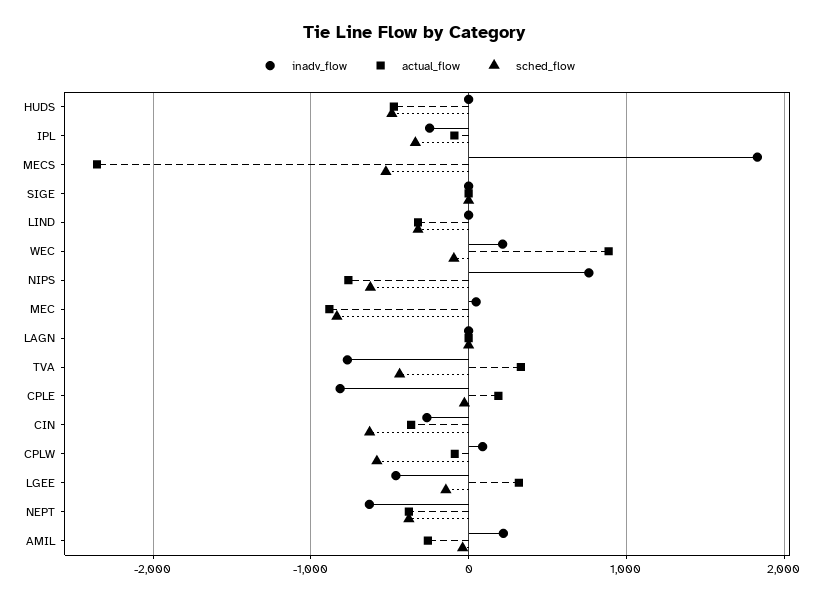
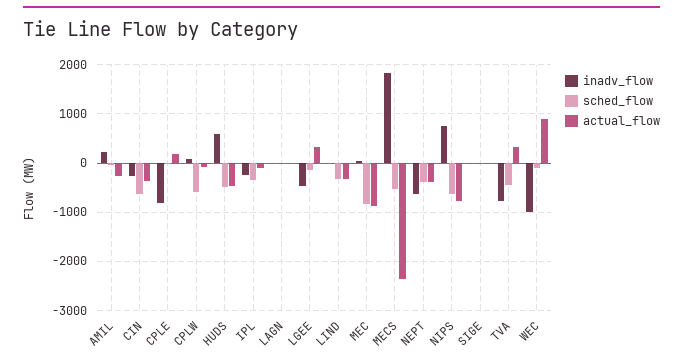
  {
    "inadv_flow": {
-     "HUDS": 0,
+     "HUDS": 600,
      "IPL": -200,
      "MECS": 1800,
      "SIGE": 0,
      "LIND": 0,
-     "WEC": 200,
+     "WEC": -1000,
      "NIPS": 800,
      "MEC": 0,
      "LAGN": 0,
      "TVA": -800,
      "CPLE": -800,
      "CIN": -300,
      "CPLW": 100,
      "LGEE": -500,
      "NEPT": -600,
      "AMIL": 200
    },
    "actual_flow": {
      "HUDS": -500,
      "IPL": -100,
      "MECS": -2400,
      "SIGE": 0,
      "LIND": -300,
      "WEC": 900,
      "NIPS": -800,
      "MEC": -900,
      "LAGN": 0,
      "TVA": 300,
      "CPLE": 200,
      "CIN": -400,
      "CPLW": -100,
      "LGEE": 300,
      "NEPT": -400,
      "AMIL": -300
    },
    "sched_flow": {
      "HUDS": -500,
      "IPL": -300,
      "MECS": -500,
      "SIGE": 0,
      "LIND": -300,
      "WEC": -100,
      "NIPS": -600,
      "MEC": -800,
      "LAGN": 0,
      "TVA": -400,
      "CPLE": 0,
      "CIN": -600,
      "CPLW": -600,
      "LGEE": -100,
      "NEPT": -400,
      "AMIL": 0
    }
  }

